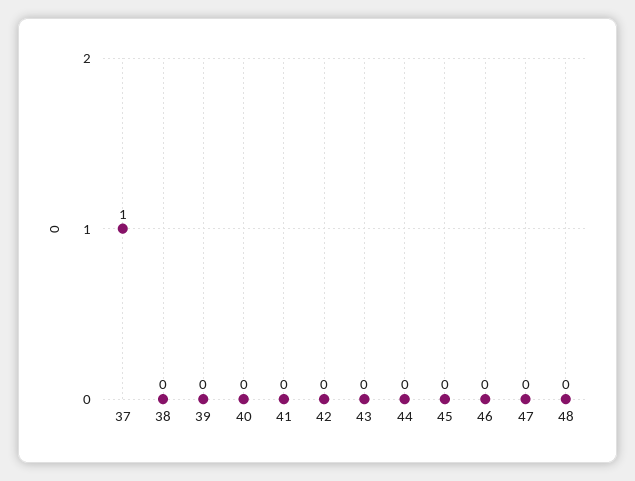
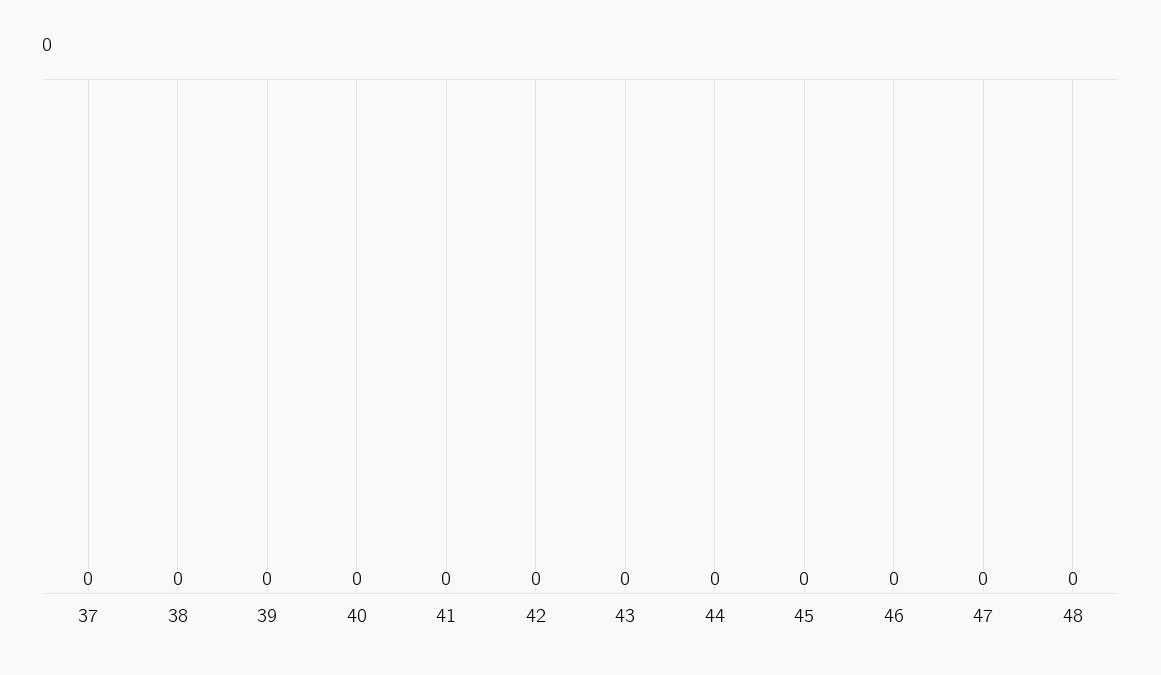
  {
-   "37": 1,
+   "37": 0,
    "38": 0,
    "39": 0,
    "40": 0,
    "41": 0,
    "42": 0,
    "43": 0,
    "44": 0,
    "45": 0,
    "46": 0,
    "47": 0,
    "48": 0
  }

